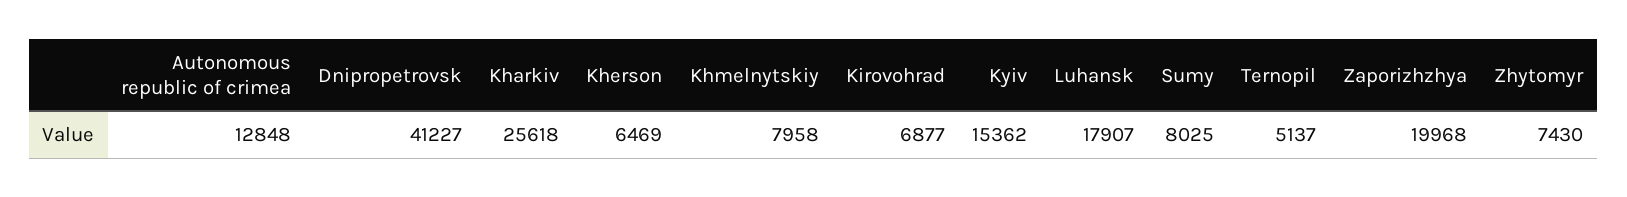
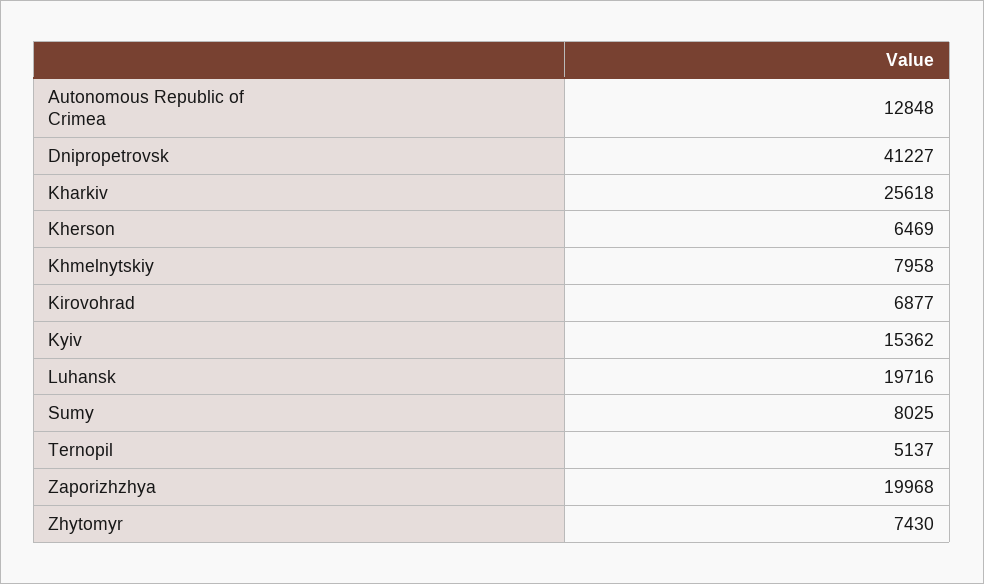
  {
    "Autonomous republic of crimea": 12848,
    "Dnipropetrovsk": 41227,
    "Kharkiv": 25618,
    "Kherson": 6469,
    "Khmelnytskiy": 7958,
    "Kirovohrad": 6877,
    "Kyiv": 15362,
-   "Luhansk": 17907,
+   "Luhansk": 19716,
    "Sumy": 8025,
    "Ternopil": 5137,
    "Zaporizhzhya": 19968,
    "Zhytomyr": 7430
  }

